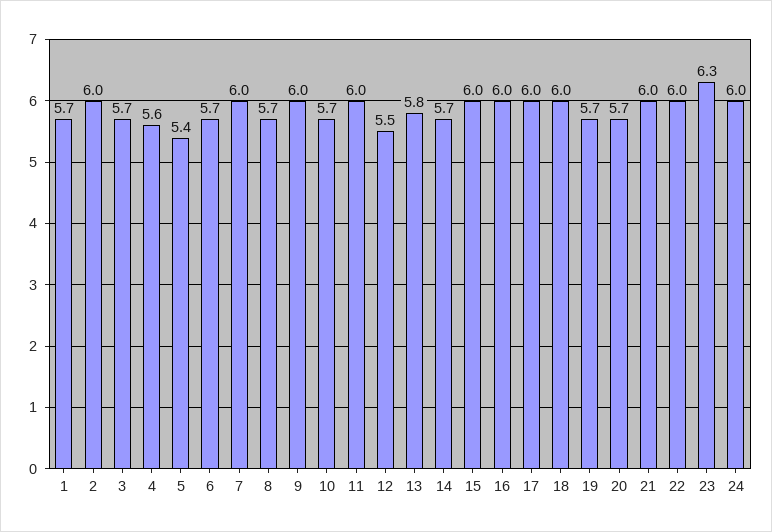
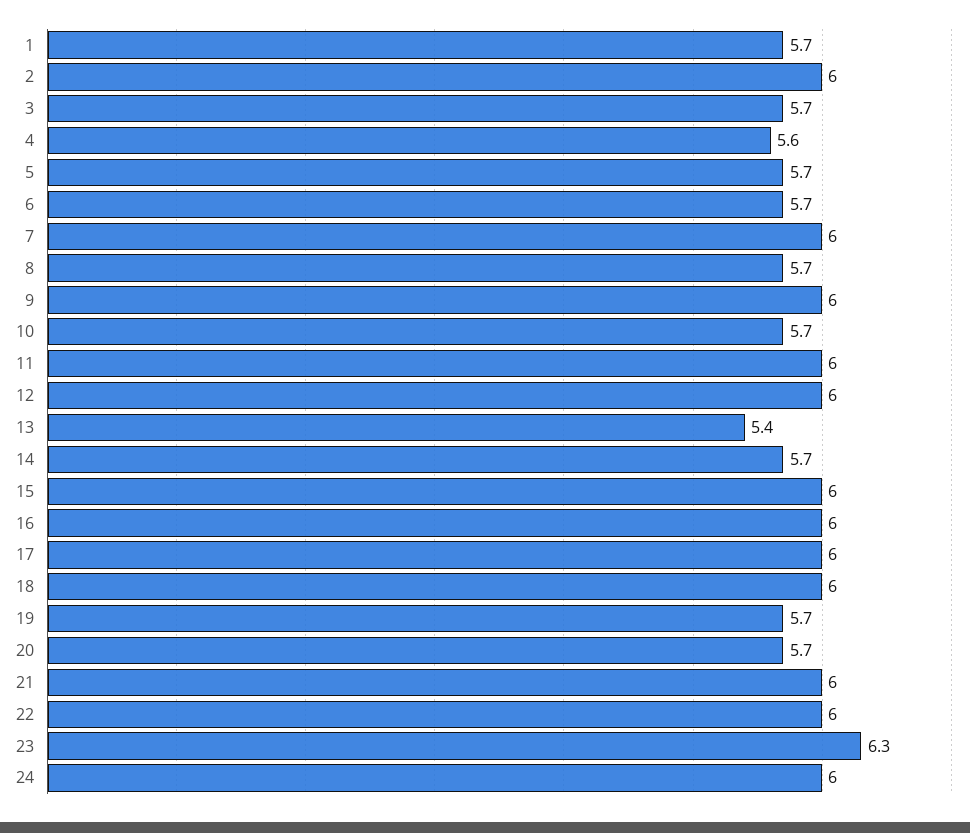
  {
    "1": 5.7,
    "2": 6,
    "3": 5.7,
    "4": 5.6,
-   "5": 5.4,
+   "5": 5.7,
    "6": 5.7,
    "7": 6,
    "8": 5.7,
    "9": 6,
    "10": 5.7,
    "11": 6,
-   "12": 5.5,
+   "12": 6,
-   "13": 5.8,
+   "13": 5.4,
    "14": 5.7,
    "15": 6,
    "16": 6,
    "17": 6,
    "18": 6,
    "19": 5.7,
    "20": 5.7,
    "21": 6,
    "22": 6,
    "23": 6.3,
    "24": 6
  }

